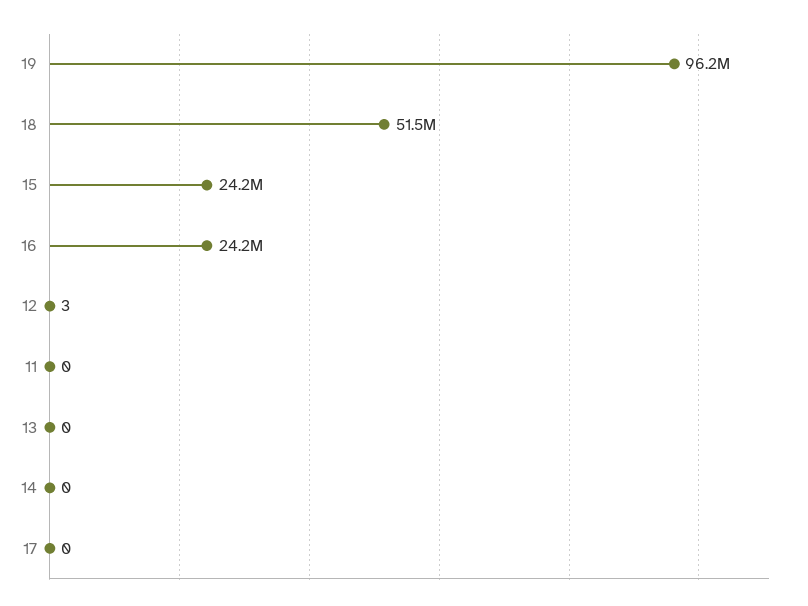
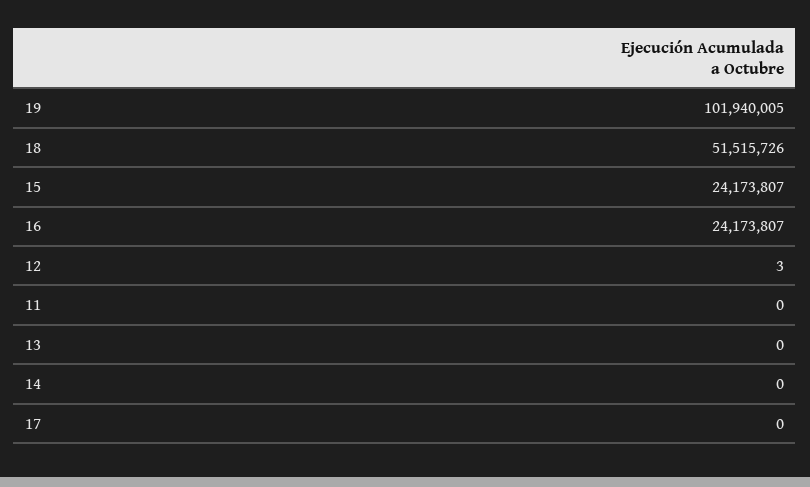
  {
-   "19": 96200000,
+   "19": 101940005,
    "18": 51515726,
    "15": 24173807,
    "16": 24173807,
    "12": 3,
    "11": 0,
    "13": 0,
    "14": 0,
    "17": 0
  }

